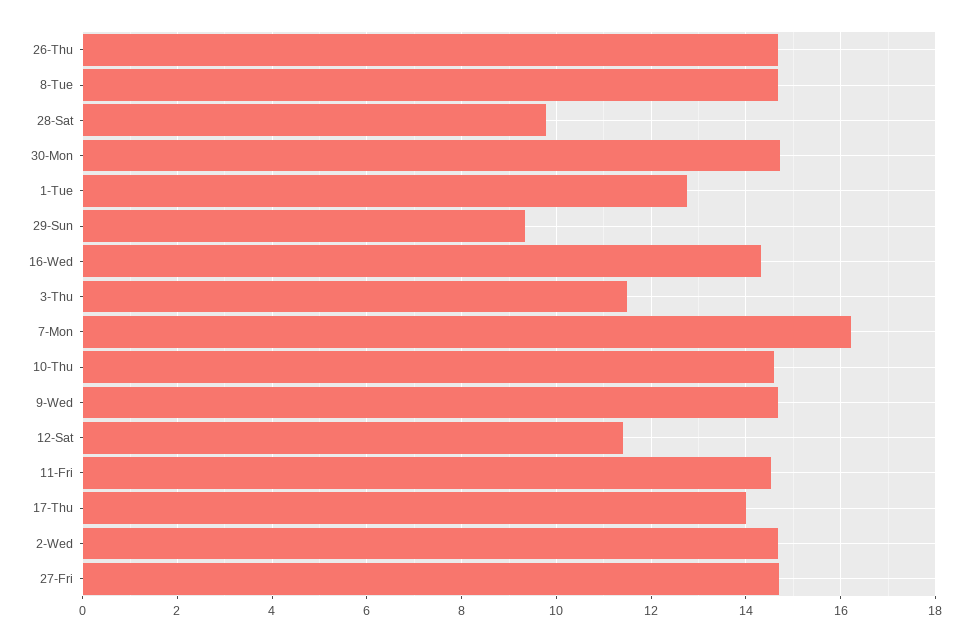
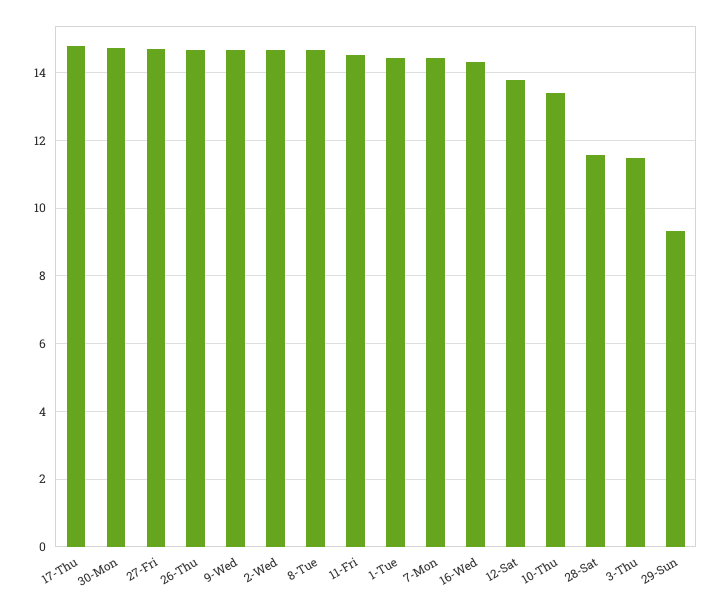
  {
    "26-Thu": 14.6,
    "8-Tue": 14.6,
-   "28-Sat": 9.8,
+   "28-Sat": 11.6,
    "30-Mon": 14.8,
-   "1-Tue": 12.8,
+   "1-Tue": 14.4,
    "29-Sun": 9.4,
    "16-Wed": 14.4,
    "3-Thu": 11.4,
-   "7-Mon": 16.2,
+   "7-Mon": 14.4,
-   "10-Thu": 14.6,
+   "10-Thu": 13.4,
    "9-Wed": 14.6,
-   "12-Sat": 11.4,
+   "12-Sat": 13.8,
    "11-Fri": 14.6,
-   "17-Thu": 14,
+   "17-Thu": 14.8,
    "2-Wed": 14.6,
    "27-Fri": 14.6
  }

